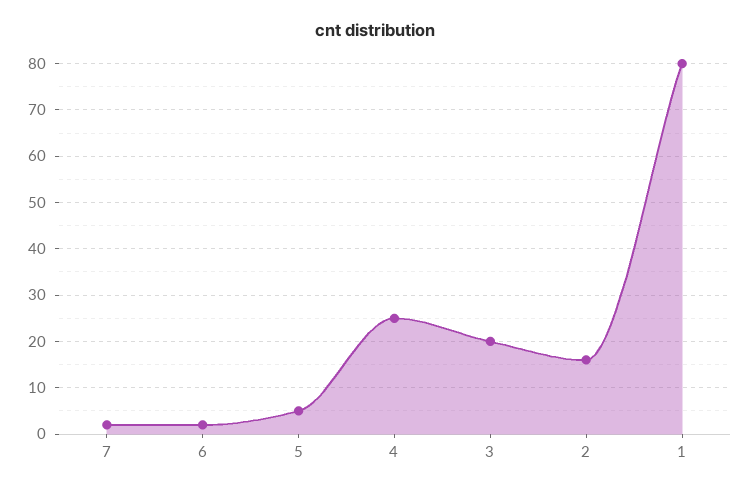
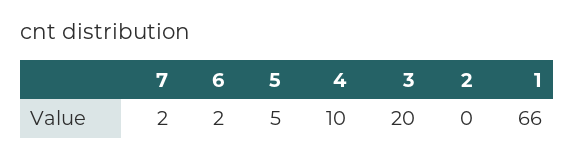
  {
    "7": 2,
    "6": 2,
    "5": 5,
-   "4": 25,
+   "4": 10,
    "3": 20,
-   "2": 15,
+   "2": 0,
-   "1": 80
+   "1": 66
  }

